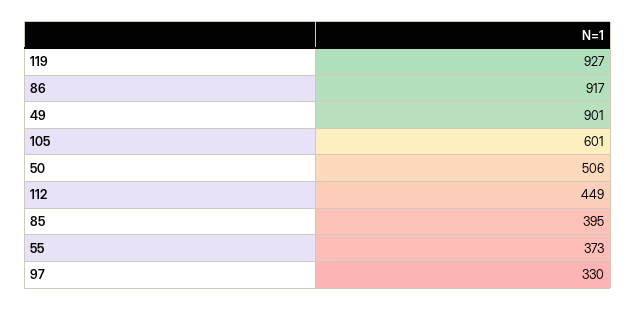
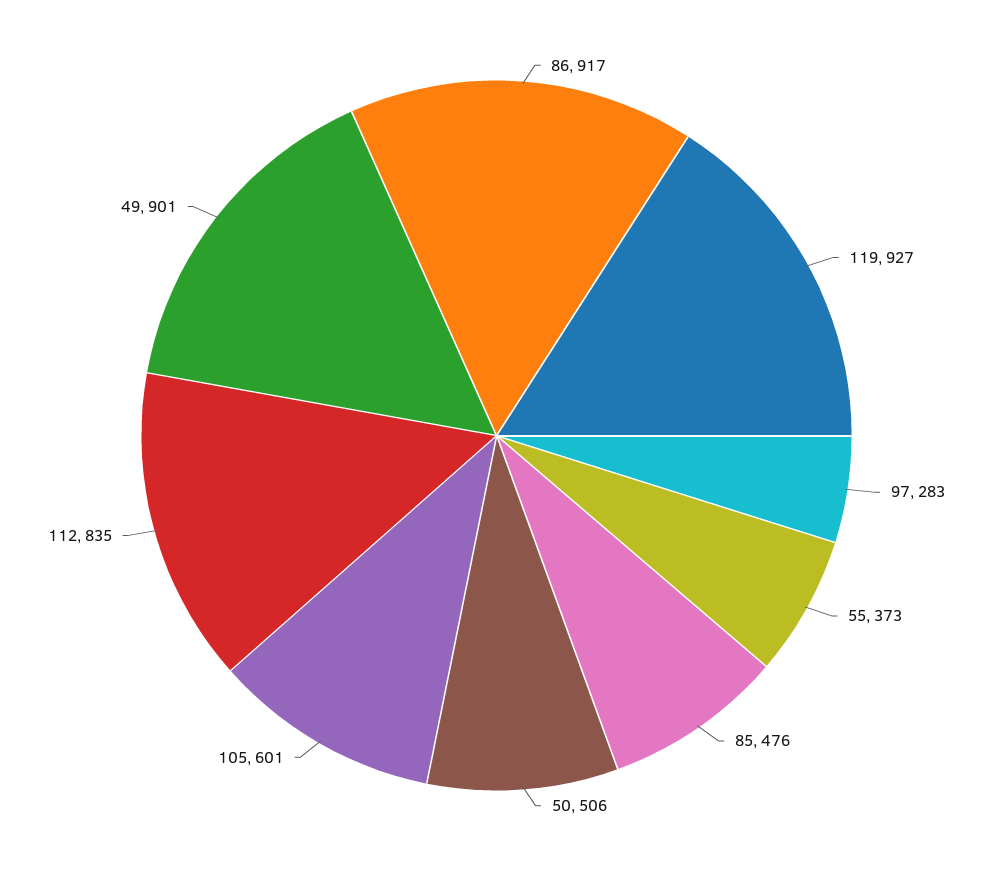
  {
    "119": 927,
    "86": 917,
    "49": 901,
    "105": 601,
    "50": 506,
-   "112": 449,
+   "112": 835,
-   "85": 395,
+   "85": 476,
    "55": 373,
-   "97": 330
+   "97": 283
  }

